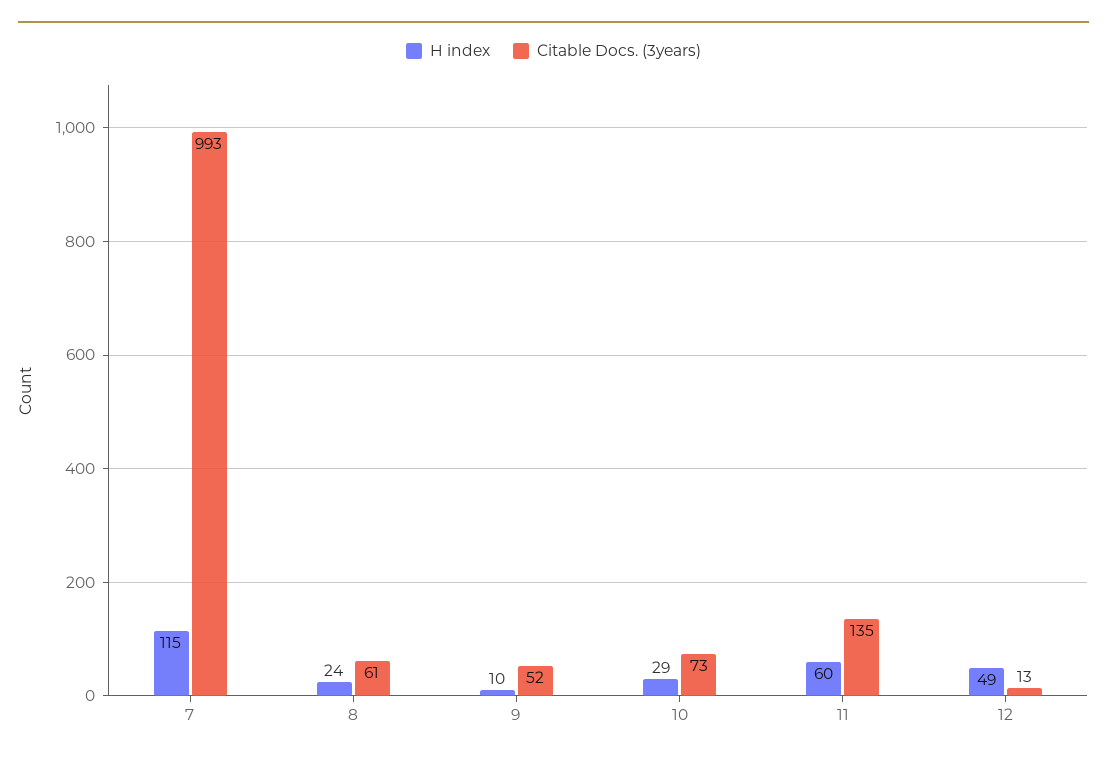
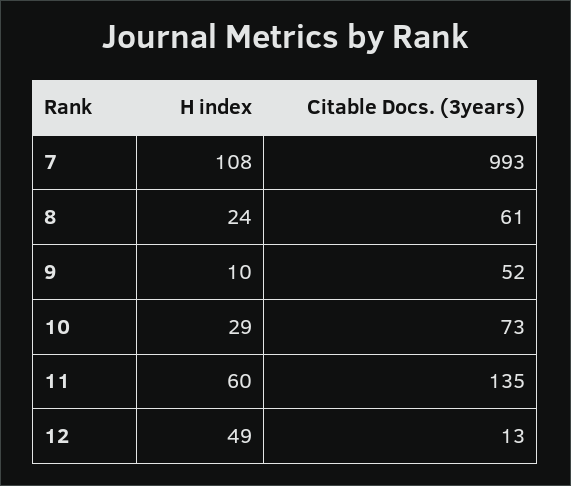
  {
    "H index": {
-     "7": 115,
+     "7": 108,
      "8": 24,
      "9": 10,
      "10": 29,
      "11": 60,
      "12": 49
    },
    "Citable Docs. (3years)": {
      "7": 993,
      "8": 61,
      "9": 52,
      "10": 73,
      "11": 135,
      "12": 13
    }
  }

